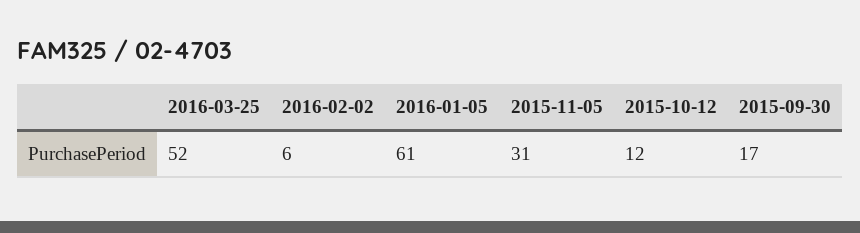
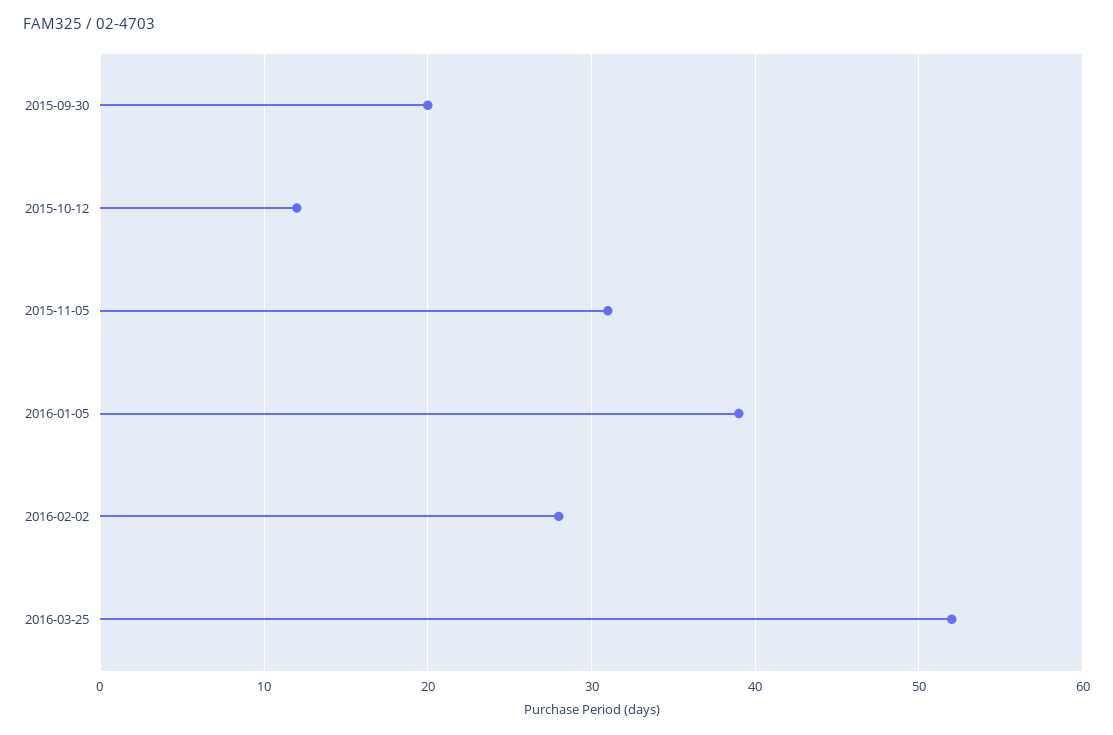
  {
    "2016-03-25": 52,
-   "2016-02-02": 6,
+   "2016-02-02": 28,
-   "2016-01-05": 61,
+   "2016-01-05": 39,
    "2015-11-05": 31,
    "2015-10-12": 12,
-   "2015-09-30": 17
+   "2015-09-30": 20
  }

